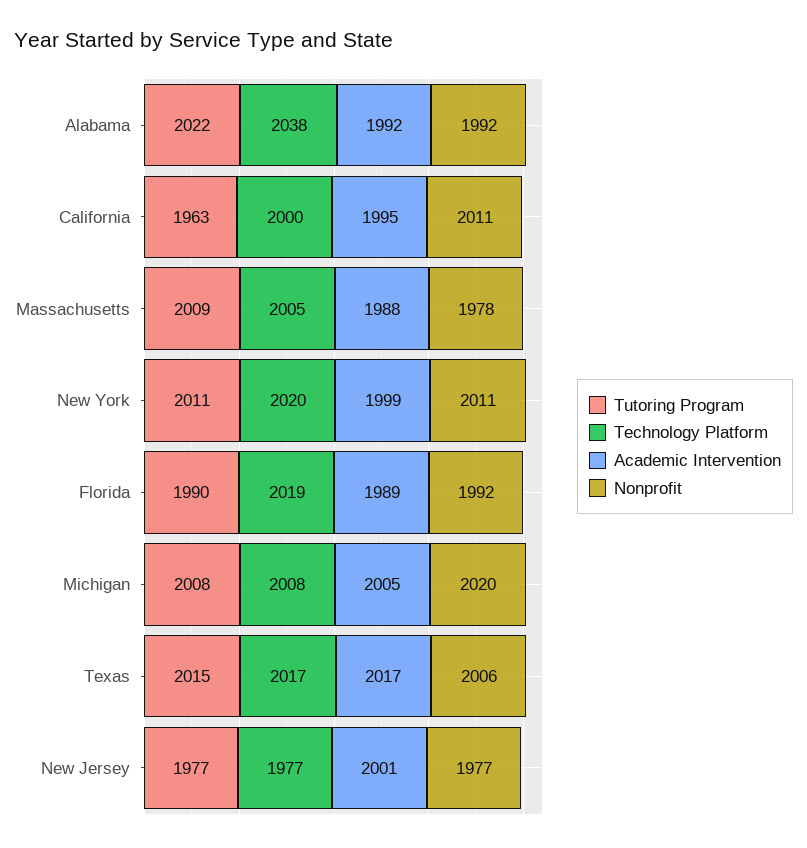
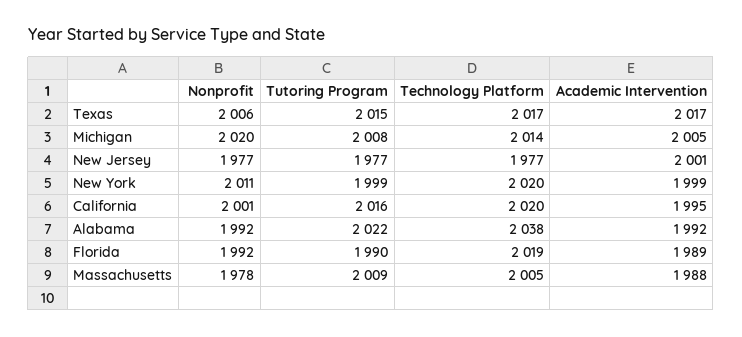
  {
    "Tutoring Program": {
      "Alabama": 2022,
-     "California": 1963,
+     "California": 2016,
      "Massachusetts": 2009,
-     "New York": 2011,
+     "New York": 1999,
      "Florida": 1990,
      "Michigan": 2008,
      "Texas": 2015,
      "New Jersey": 1977
    },
    "Technology Platform": {
      "Alabama": 2038,
-     "California": 2000,
+     "California": 2020,
      "Massachusetts": 2005,
      "New York": 2020,
      "Florida": 2019,
-     "Michigan": 2008,
+     "Michigan": 2014,
      "Texas": 2017,
      "New Jersey": 1977
    },
    "Academic Intervention": {
      "Alabama": 1992,
      "California": 1995,
      "Massachusetts": 1988,
      "New York": 1999,
      "Florida": 1989,
      "Michigan": 2005,
      "Texas": 2017,
      "New Jersey": 2001
    },
    "Nonprofit": {
      "Alabama": 1992,
-     "California": 2011,
+     "California": 2001,
      "Massachusetts": 1978,
      "New York": 2011,
      "Florida": 1992,
      "Michigan": 2020,
      "Texas": 2006,
      "New Jersey": 1977
    }
  }

